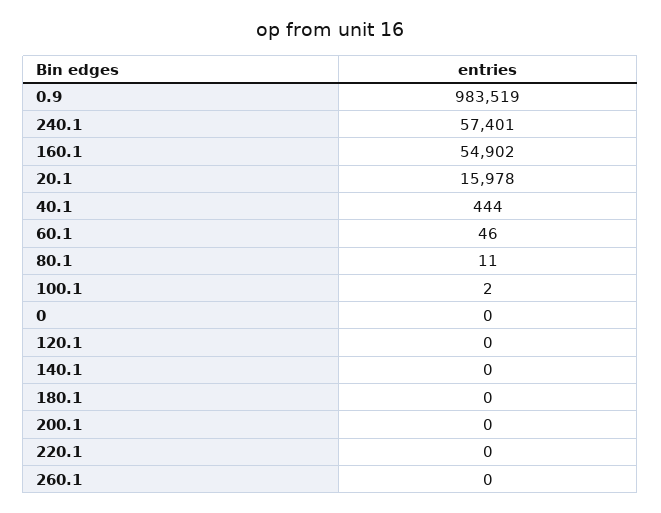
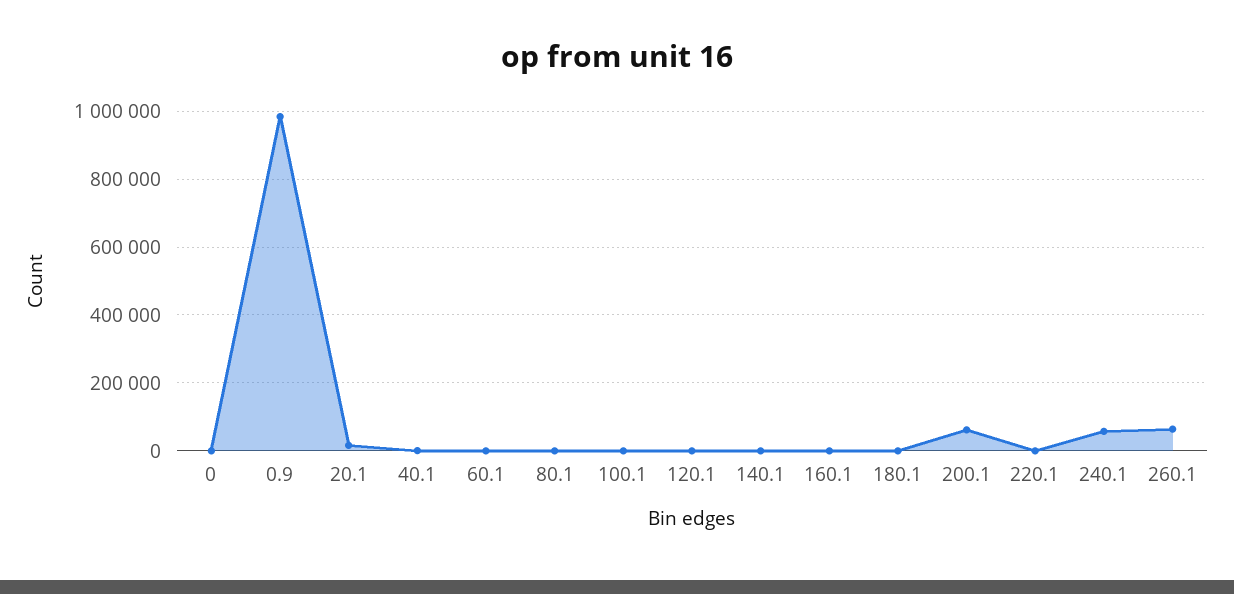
  {
    "0.9": 983519,
    "240.1": 57401,
-   "160.1": 54902,
+   "160.1": 0,
    "20.1": 15978,
    "40.1": 444,
    "60.1": 46,
    "80.1": 11,
    "100.1": 2,
    "0": 0,
    "120.1": 0,
    "140.1": 0,
    "180.1": 0,
-   "200.1": 0,
+   "200.1": 60000,
    "220.1": 0,
-   "260.1": 0
+   "260.1": 60000
  }

